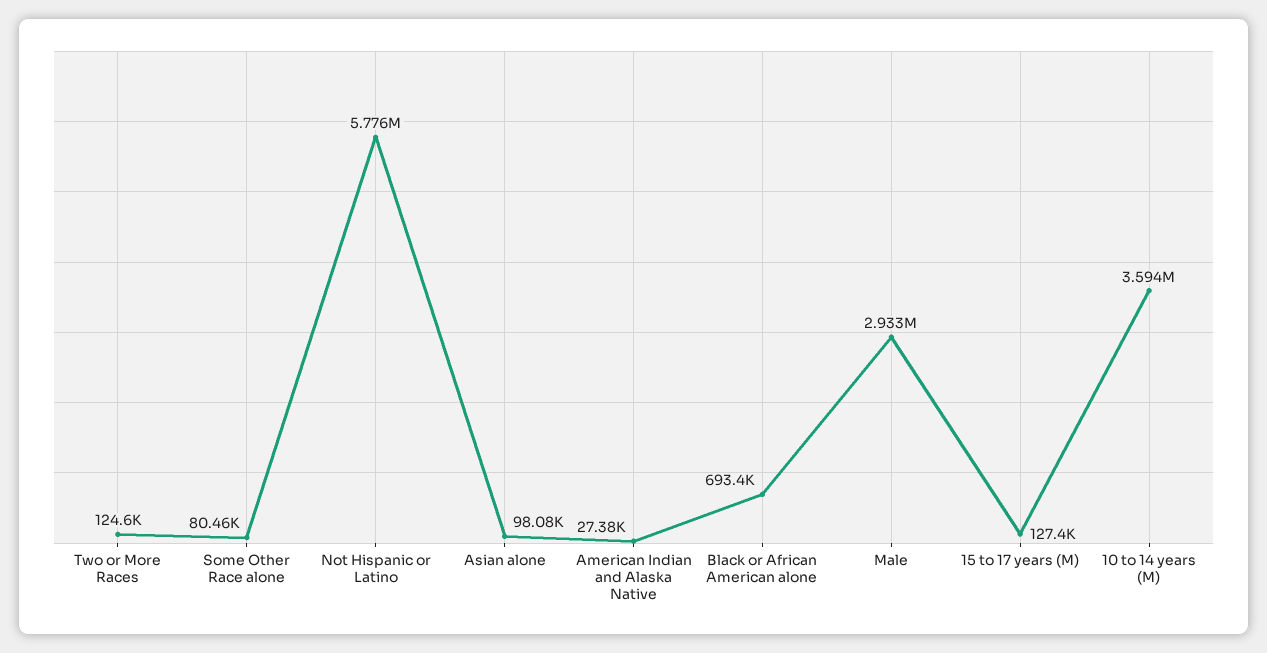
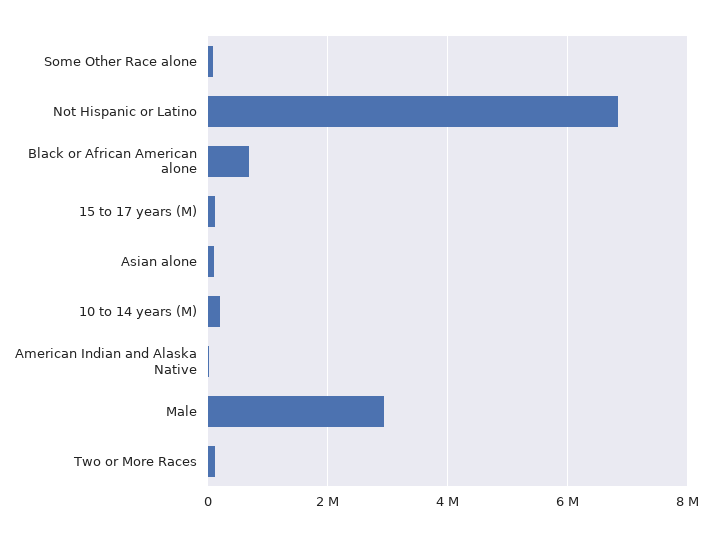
  {
    "Two or More Races": 124600,
    "Some Other Race alone": 80460,
-   "Not Hispanic or Latino": 5776000,
+   "Not Hispanic or Latino": 6800000,
    "Asian alone": 98080,
    "American Indian and Alaska Native": 27380,
    "Black or African American alone": 693400,
    "Male": 2933000,
    "15 to 17 years (M)": 127400,
-   "10 to 14 years (M)": 3594000
+   "10 to 14 years (M)": 200000
  }

